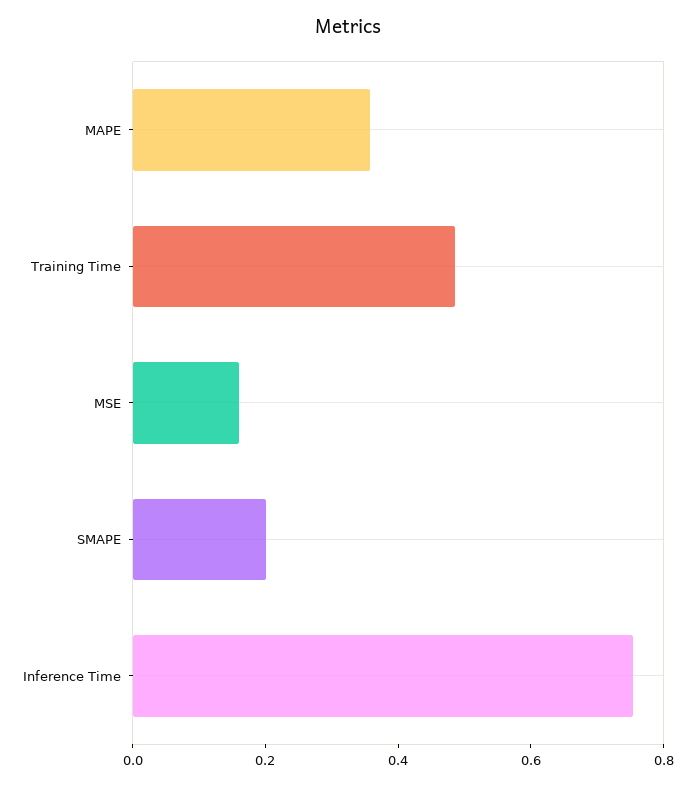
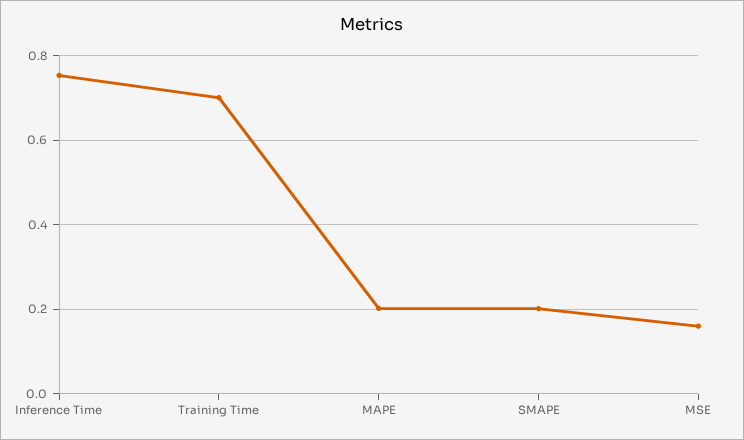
  {
-   "MAPE": 0.35,
+   "MAPE": 0.2,
-   "Training Time": 0.5,
+   "Training Time": 0.7,
    "MSE": 0.16,
    "SMAPE": 0.2,
    "Inference Time": 0.76
  }

